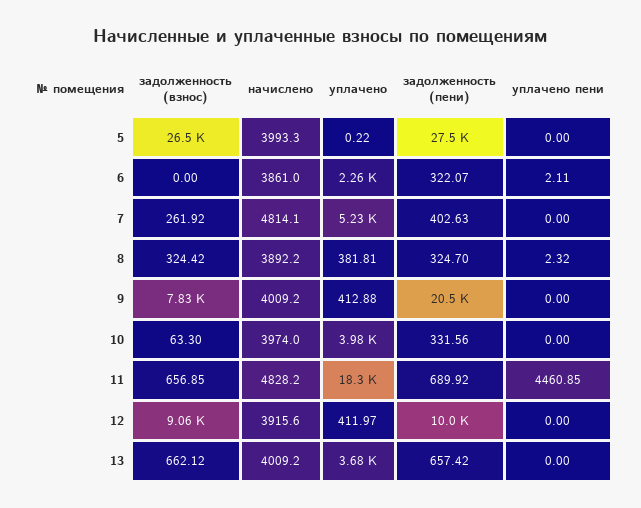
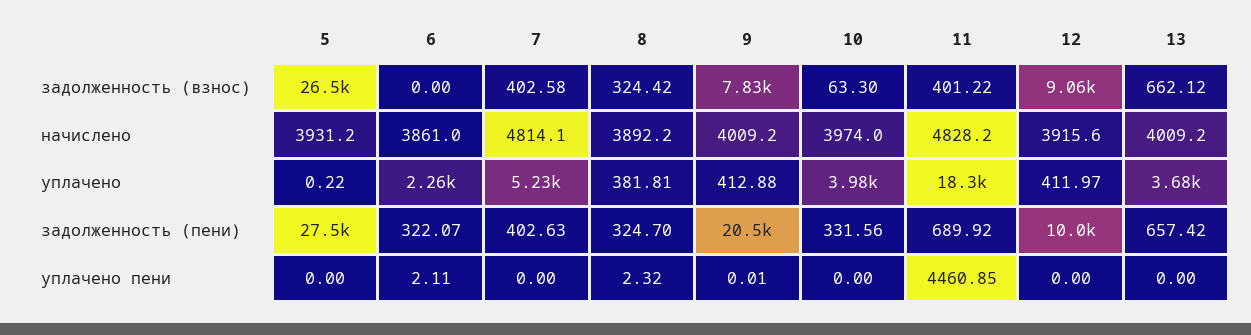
  {
    "задолженность (взнос)": {
      "5": 26500,
      "6": 0,
-     "7": 261.92,
+     "7": 402.58,
      "8": 324.42,
      "9": 7830,
      "10": 63.3,
-     "11": 656.85,
+     "11": 401.22,
      "12": 9060,
      "13": 662.12
    },
    "начислено": {
-     "5": 3993.3,
+     "5": 3931.2,
      "6": 3861,
      "7": 4814.1,
      "8": 3892.2,
      "9": 4009.2,
      "10": 3974,
      "11": 4828.2,
      "12": 3915.6,
      "13": 4009.2
    },
    "уплачено": {
      "5": 0.22,
      "6": 2260,
      "7": 5230,
      "8": 381.81,
      "9": 412.88,
      "10": 3980,
      "11": 18300,
      "12": 411.97,
      "13": 3680
    },
    "задолженность (пени)": {
      "5": 27500,
      "6": 322.07,
      "7": 402.63,
      "8": 324.7,
      "9": 20500,
      "10": 331.56,
      "11": 689.92,
      "12": 10000,
      "13": 657.42
    },
    "уплачено пени": {
      "5": 0,
      "6": 2.11,
      "7": 0,
      "8": 2.32,
-     "9": 0,
+     "9": 0.01,
      "10": 0,
      "11": 4460.85,
      "12": 0,
      "13": 0
    }
  }

